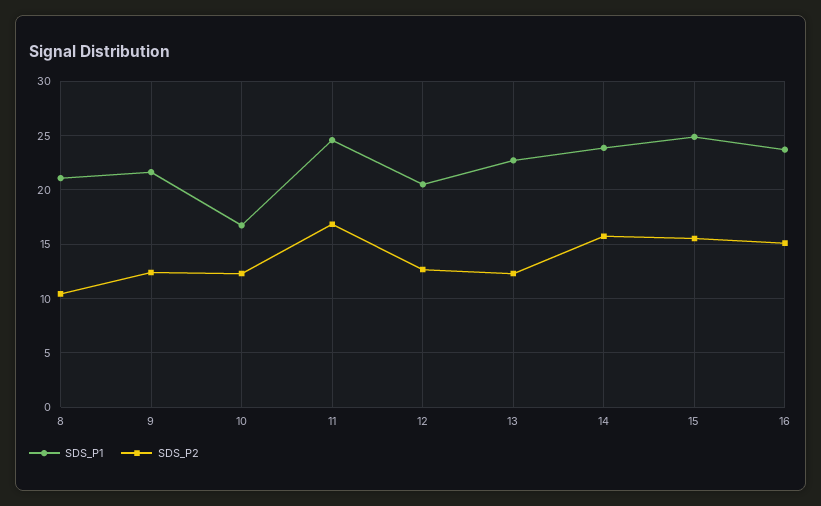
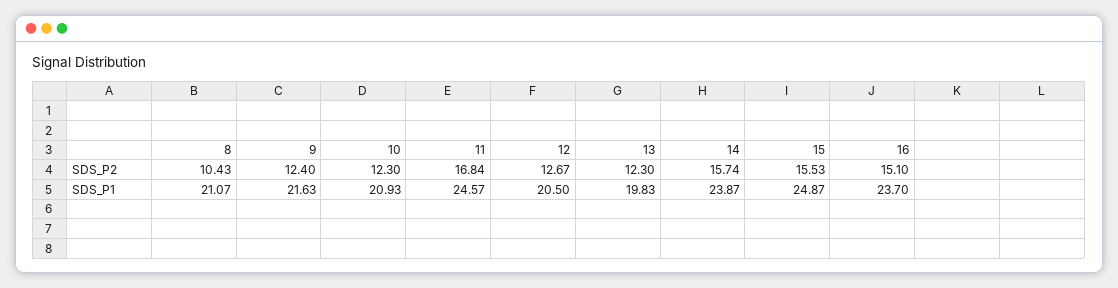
  {
    "SDS_P1": {
      "8": 21.07,
      "9": 21.63,
-     "10": 17,
+     "10": 20.93,
      "11": 24.57,
      "12": 20.5,
-     "13": 23,
+     "13": 19.83,
      "14": 23.87,
      "15": 24.87,
      "16": 23.7
    },
    "SDS_P2": {
      "8": 10.43,
      "9": 12.4,
      "10": 12.3,
      "11": 16.84,
      "12": 12.67,
      "13": 12.3,
      "14": 15.74,
      "15": 15.53,
      "16": 15.1
    }
  }

